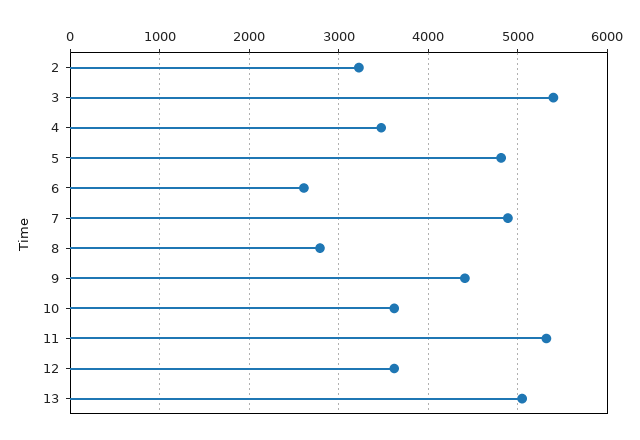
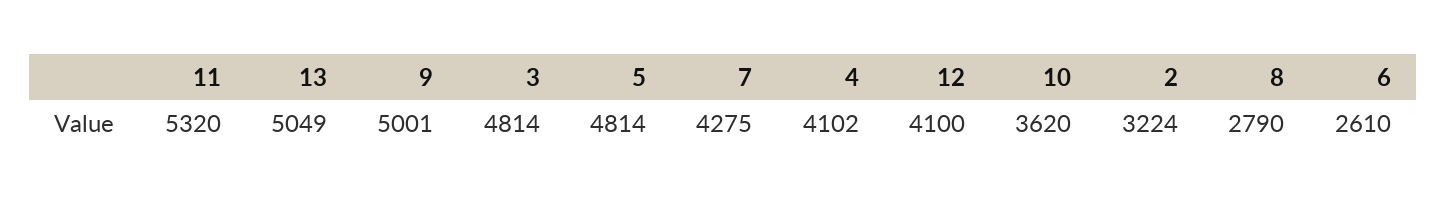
  {
    "2": 3224,
-   "3": 5400,
+   "3": 4814,
-   "4": 3500,
+   "4": 4102,
    "5": 4814,
    "6": 2610,
-   "7": 4900,
+   "7": 4275,
    "8": 2790,
-   "9": 4400,
+   "9": 5001,
    "10": 3620,
    "11": 5320,
-   "12": 3600,
+   "12": 4100,
    "13": 5049
  }

